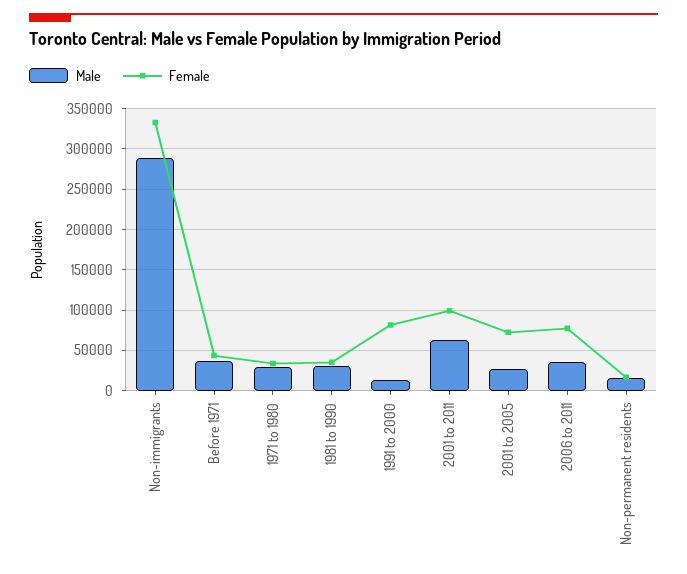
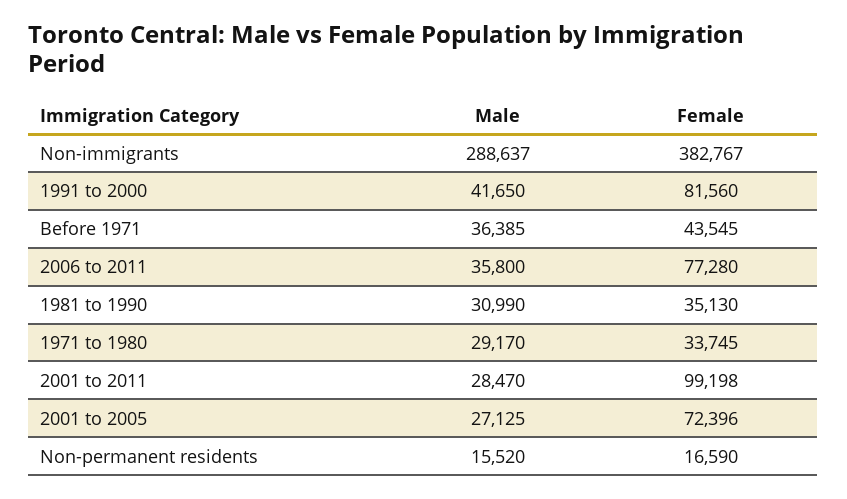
  {
    "Male": {
      "Non-immigrants": 288637,
      "Before 1971": 36385,
      "1971 to 1980": 29170,
      "1981 to 1990": 30990,
-     "1991 to 2000": 10000,
+     "1991 to 2000": 41650,
-     "2001 to 2011": 60000,
+     "2001 to 2011": 28470,
      "2001 to 2005": 27125,
      "2006 to 2011": 35800,
      "Non-permanent residents": 15520
    },
    "Female": {
-     "Non-immigrants": 330000,
+     "Non-immigrants": 382767,
      "Before 1971": 43545,
      "1971 to 1980": 33745,
      "1981 to 1990": 35130,
      "1991 to 2000": 81560,
      "2001 to 2011": 99198,
      "2001 to 2005": 72396,
      "2006 to 2011": 77280,
      "Non-permanent residents": 16590
    }
  }

